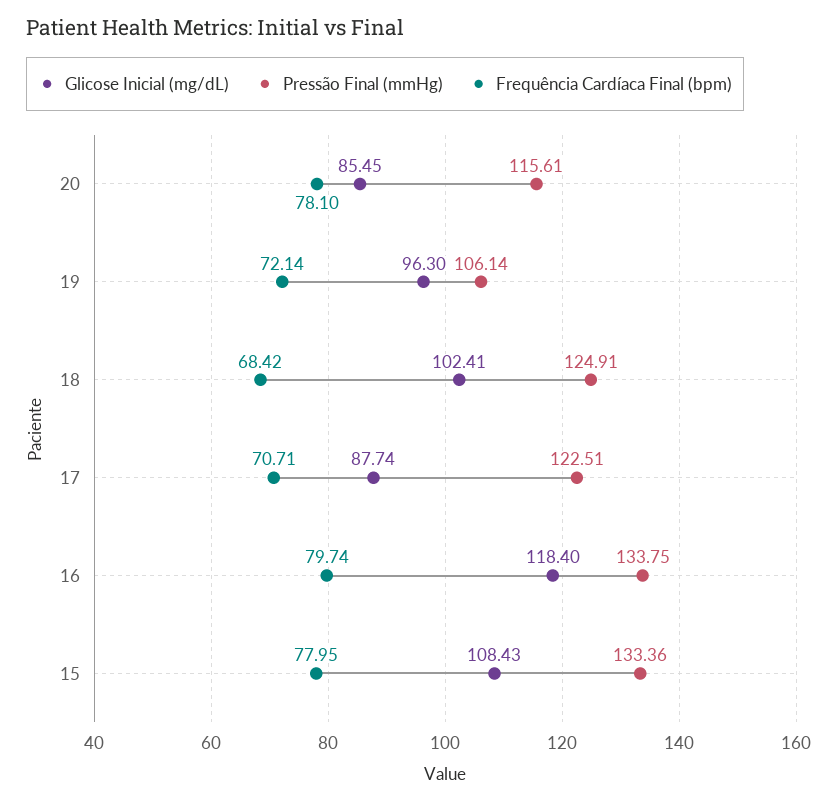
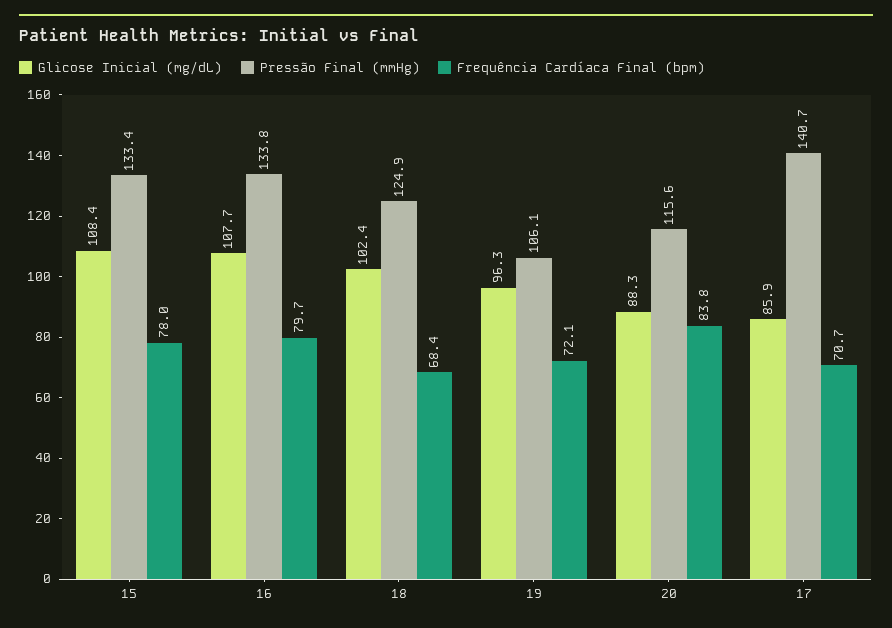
  {
    "Glicose Inicial (mg/dL)": {
-     "20": 85.45,
+     "20": 88.3,
      "19": 96.3,
      "18": 102.41,
-     "17": 87.74,
+     "17": 85.9,
-     "16": 118.4,
+     "16": 107.7,
      "15": 108.43
    },
    "Pressão Final (mmHg)": {
      "20": 115.61,
      "19": 106.14,
      "18": 124.91,
-     "17": 122.51,
+     "17": 140.7,
      "16": 133.75,
      "15": 133.36
    },
    "Frequência Cardíaca Final (bpm)": {
-     "20": 78.1,
+     "20": 83.8,
      "19": 72.14,
      "18": 68.42,
      "17": 70.71,
      "16": 79.74,
      "15": 77.95
    }
  }

